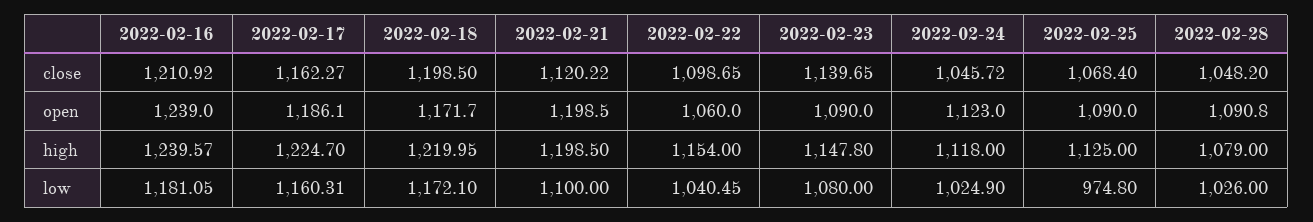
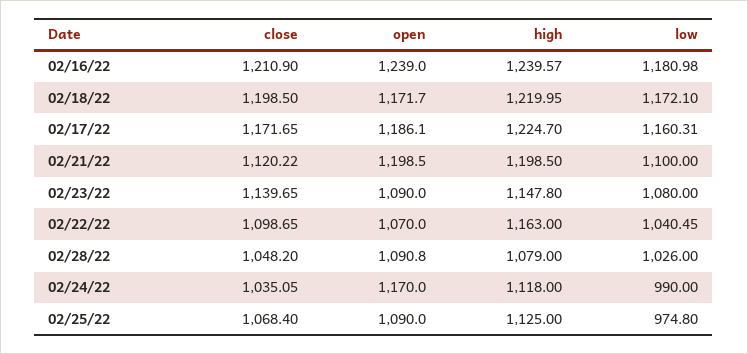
  {
    "2022-02-16": {
-     "close": 1210.92,
+     "close": 1210.9,
      "open": 1239,
      "high": 1239.57,
-     "low": 1181.05
+     "low": 1180.98
    },
    "2022-02-17": {
-     "close": 1162.27,
+     "close": 1171.65,
      "open": 1186.1,
      "high": 1224.7,
      "low": 1160.31
    },
    "2022-02-18": {
      "close": 1198.5,
      "open": 1171.7,
      "high": 1219.95,
      "low": 1172.1
    },
    "2022-02-21": {
      "close": 1120.22,
      "open": 1198.5,
      "high": 1198.5,
      "low": 1100
    },
    "2022-02-22": {
      "close": 1098.65,
-     "open": 1060,
+     "open": 1070,
-     "high": 1154,
+     "high": 1163,
      "low": 1040.45
    },
    "2022-02-23": {
      "close": 1139.65,
      "open": 1090,
      "high": 1147.8,
      "low": 1080
    },
    "2022-02-24": {
-     "close": 1045.72,
+     "close": 1035.05,
-     "open": 1123,
+     "open": 1170,
      "high": 1118,
-     "low": 1024.9
+     "low": 990
    },
    "2022-02-25": {
      "close": 1068.4,
      "open": 1090,
      "high": 1125,
      "low": 974.8
    },
    "2022-02-28": {
      "close": 1048.2,
      "open": 1090.8,
      "high": 1079,
      "low": 1026
    }
  }

